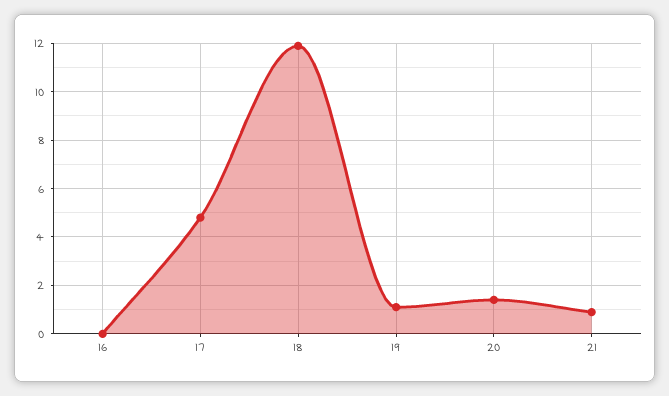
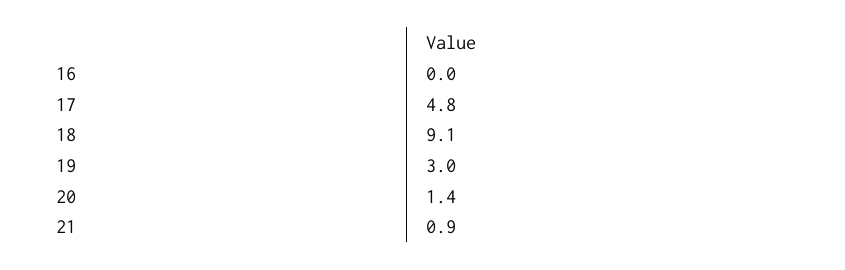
  {
    "16": 0,
    "17": 4.8,
-   "18": 12,
+   "18": 9.1,
-   "19": 1,
+   "19": 3,
    "20": 1.4,
    "21": 0.9
  }

